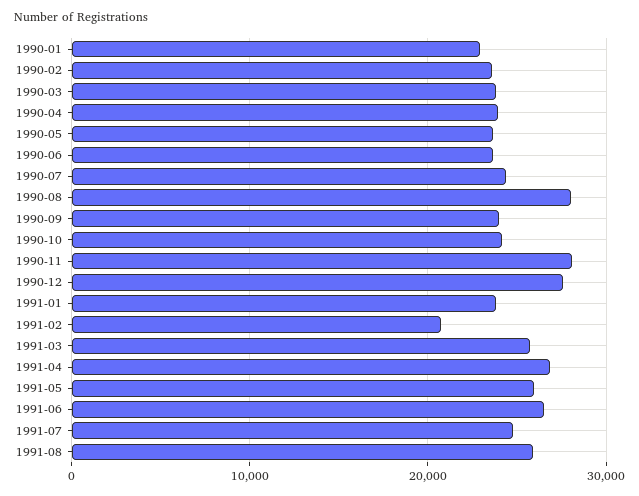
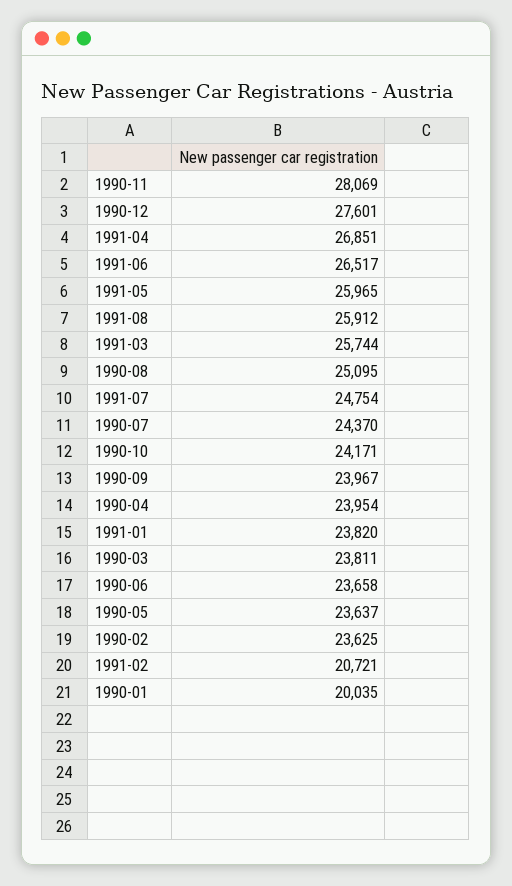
  {
-   "1990-01": 23000,
+   "1990-01": 20035,
    "1990-02": 23625,
    "1990-03": 23811,
    "1990-04": 23954,
    "1990-05": 23637,
    "1990-06": 23658,
    "1990-07": 24370,
-   "1990-08": 28000,
+   "1990-08": 25095,
    "1990-09": 23967,
    "1990-10": 24171,
    "1990-11": 28069,
    "1990-12": 27601,
    "1991-01": 23820,
    "1991-02": 20721,
    "1991-03": 25744,
    "1991-04": 26851,
    "1991-05": 25965,
    "1991-06": 26517,
    "1991-07": 24754,
    "1991-08": 25912
  }

